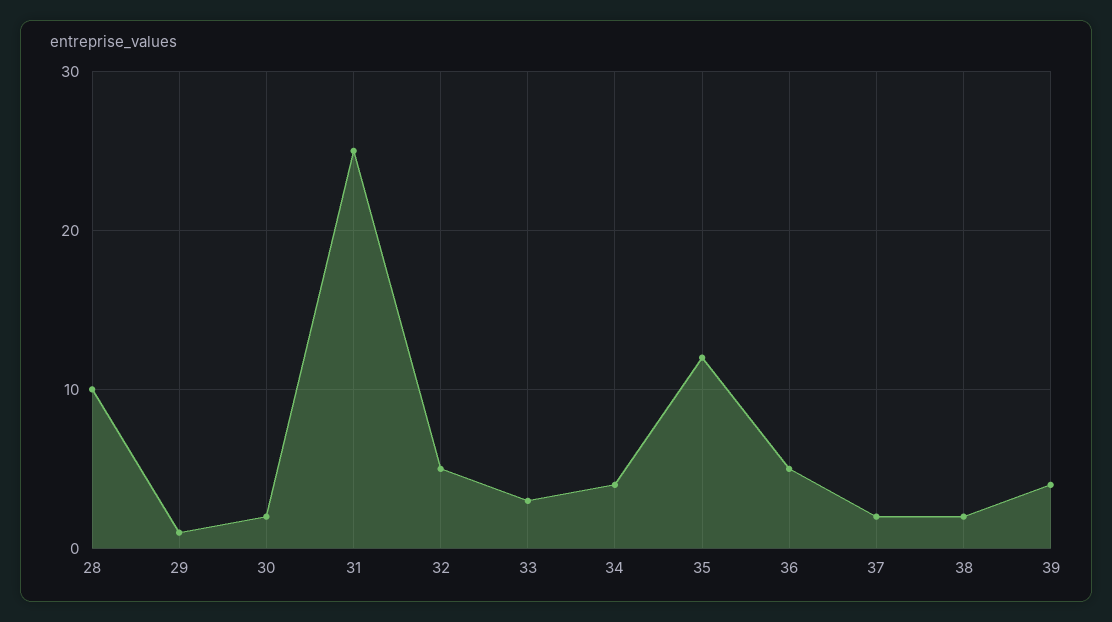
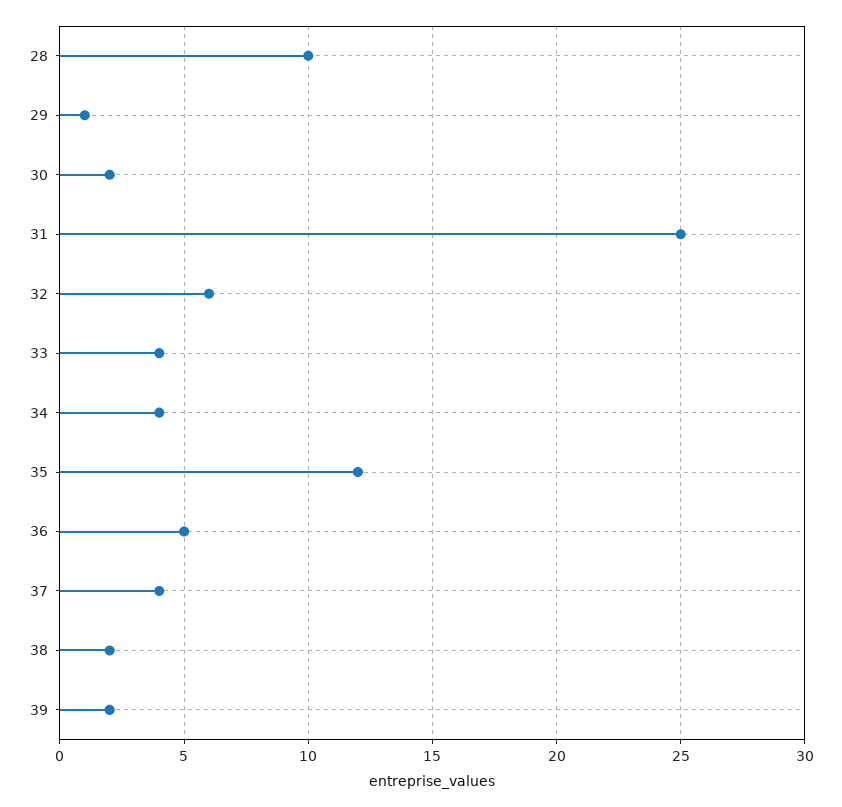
  {
    "28": 10,
    "29": 1,
    "30": 2,
    "31": 25,
-   "32": 5,
+   "32": 6,
-   "33": 3,
+   "33": 4,
    "34": 4,
    "35": 12,
    "36": 5,
-   "37": 2,
+   "37": 4,
    "38": 2,
-   "39": 4
+   "39": 2
  }

